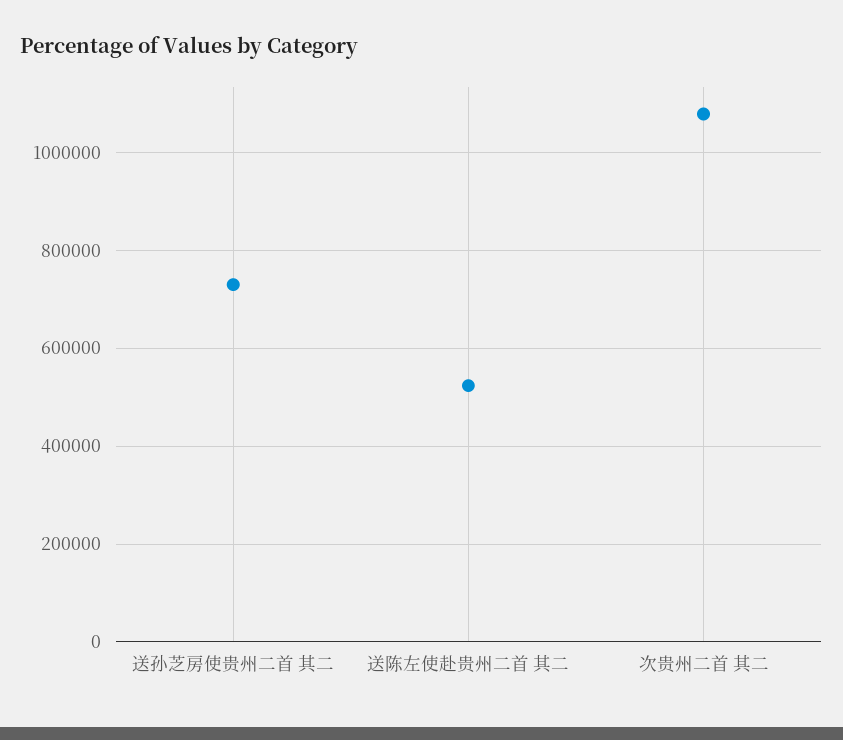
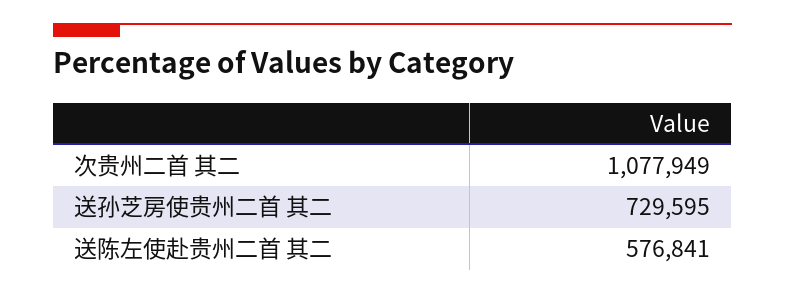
  {
    "送孙芝房使贵州二首 其二": 729595,
-   "送陈左使赴贵州二首 其二": 520000,
+   "送陈左使赴贵州二首 其二": 576841,
    "次贵州二首 其二": 1077949
  }

